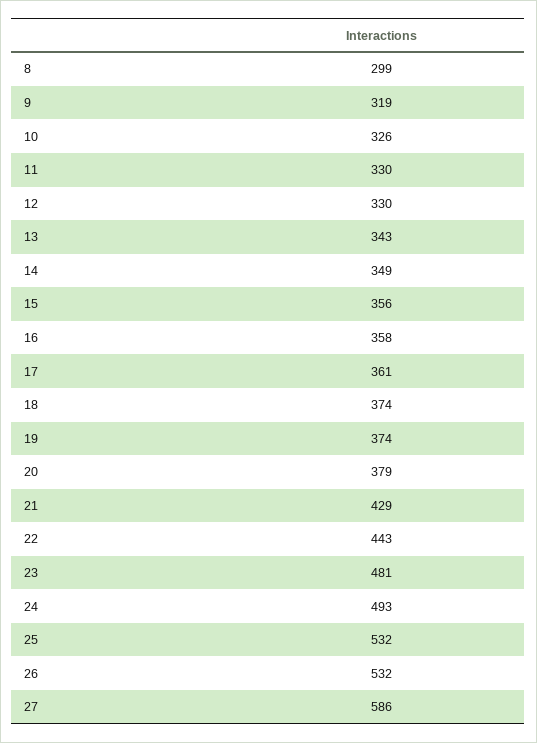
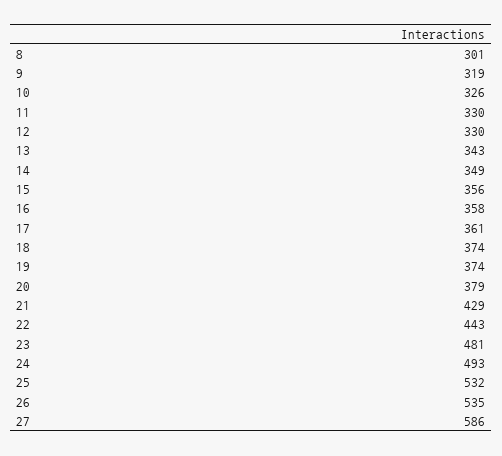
  {
-   "8": 299,
+   "8": 301,
    "9": 319,
    "10": 326,
    "11": 330,
    "12": 330,
    "13": 343,
    "14": 349,
    "15": 356,
    "16": 358,
    "17": 361,
    "18": 374,
    "19": 374,
    "20": 379,
    "21": 429,
    "22": 443,
    "23": 481,
    "24": 493,
    "25": 532,
-   "26": 532,
+   "26": 535,
    "27": 586
  }

